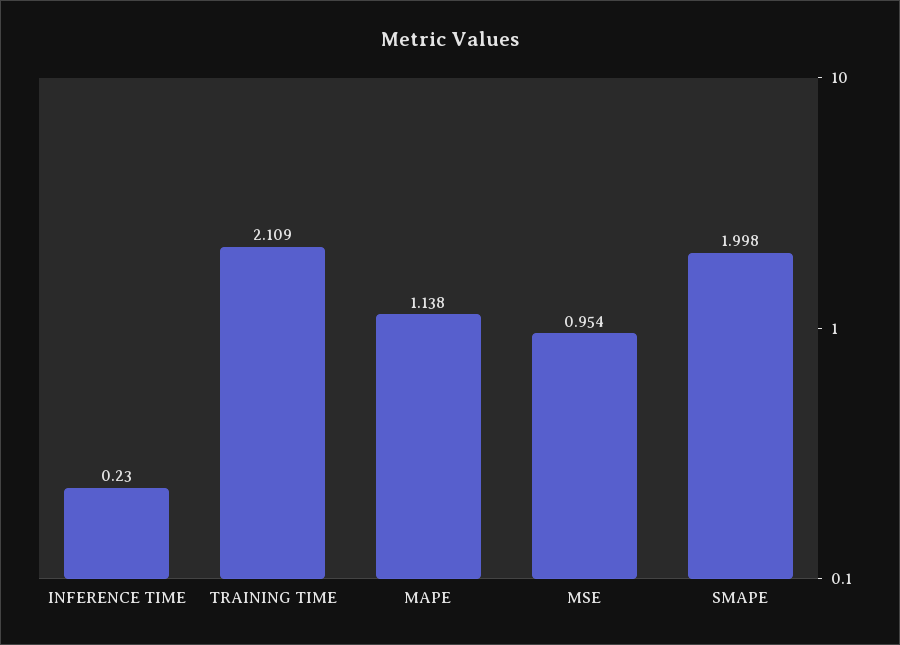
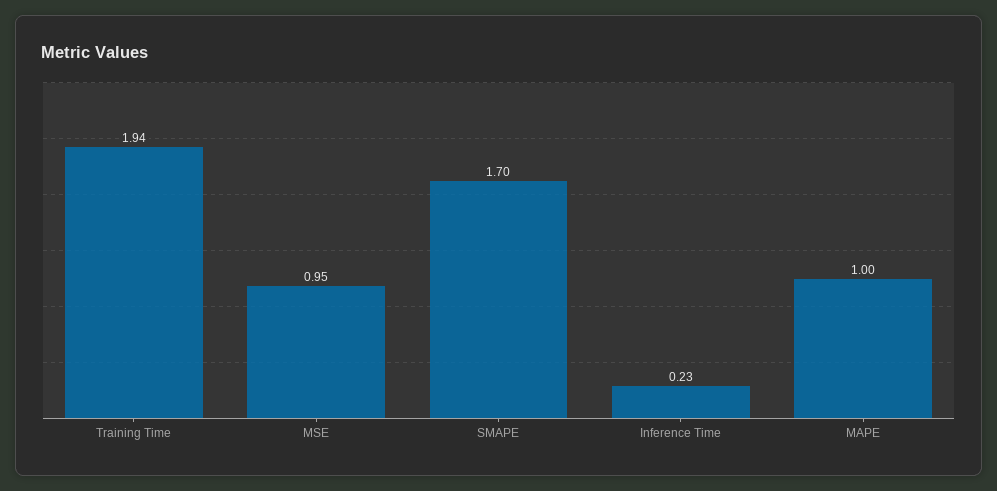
  {
    "INFERENCE TIME": 0.23,
-   "TRAINING TIME": 2.109,
+   "TRAINING TIME": 1.94,
-   "MAPE": 1.138,
+   "MAPE": 1,
    "MSE": 0.954,
-   "SMAPE": 1.998
+   "SMAPE": 1.7
  }

